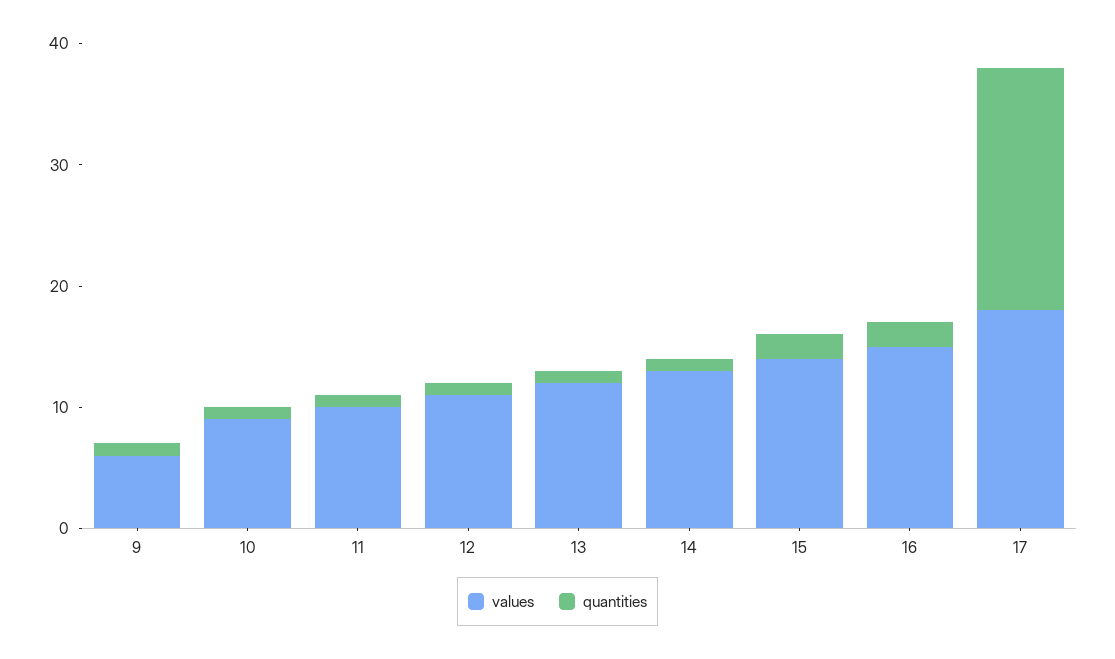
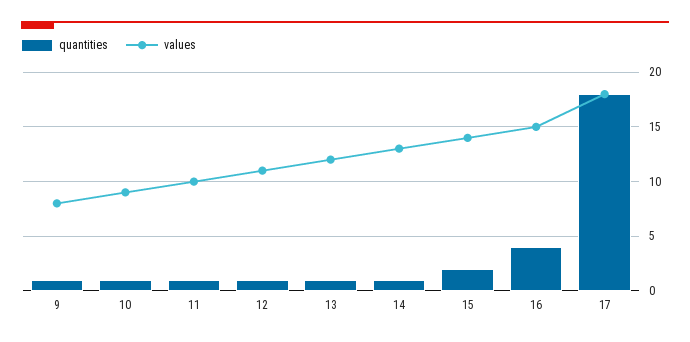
  {
    "values": {
-     "9": 6,
+     "9": 8,
      "10": 9,
      "11": 10,
      "12": 11,
      "13": 12,
      "14": 13,
      "15": 14,
      "16": 15,
      "17": 18
    },
    "quantities": {
      "9": 1,
      "10": 1,
      "11": 1,
      "12": 1,
      "13": 1,
      "14": 1,
      "15": 2,
-     "16": 2,
+     "16": 4,
-     "17": 20
+     "17": 18
    }
  }

